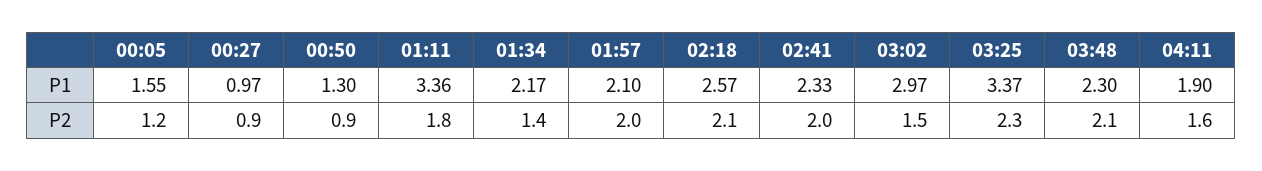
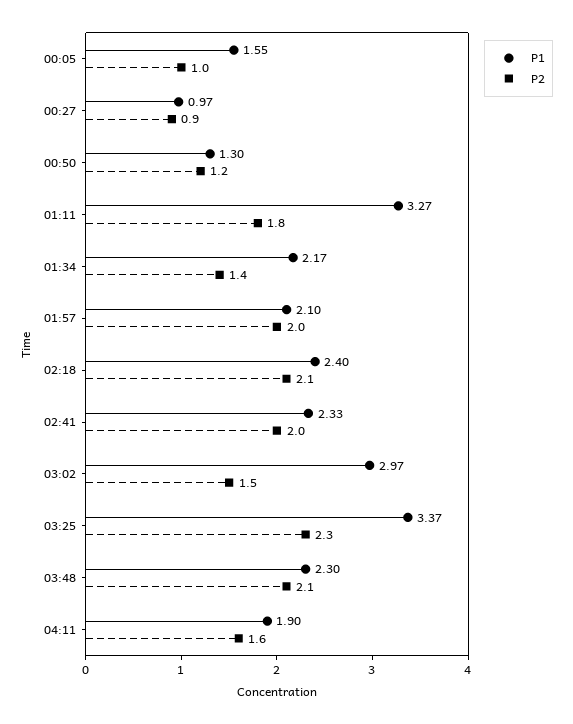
  {
    "P1": {
      "00:05": 1.55,
      "00:27": 0.97,
      "00:50": 1.3,
-     "01:11": 3.36,
+     "01:11": 3.27,
      "01:34": 2.17,
      "01:57": 2.1,
-     "02:18": 2.57,
+     "02:18": 2.4,
      "02:41": 2.33,
      "03:02": 2.97,
      "03:25": 3.37,
      "03:48": 2.3,
      "04:11": 1.9
    },
    "P2": {
-     "00:05": 1.2,
+     "00:05": 1,
      "00:27": 0.9,
-     "00:50": 0.9,
+     "00:50": 1.2,
      "01:11": 1.8,
      "01:34": 1.4,
      "01:57": 2,
      "02:18": 2.1,
      "02:41": 2,
      "03:02": 1.5,
      "03:25": 2.3,
      "03:48": 2.1,
      "04:11": 1.6
    }
  }

